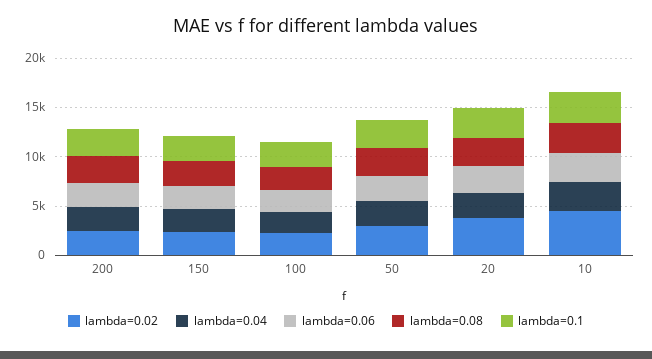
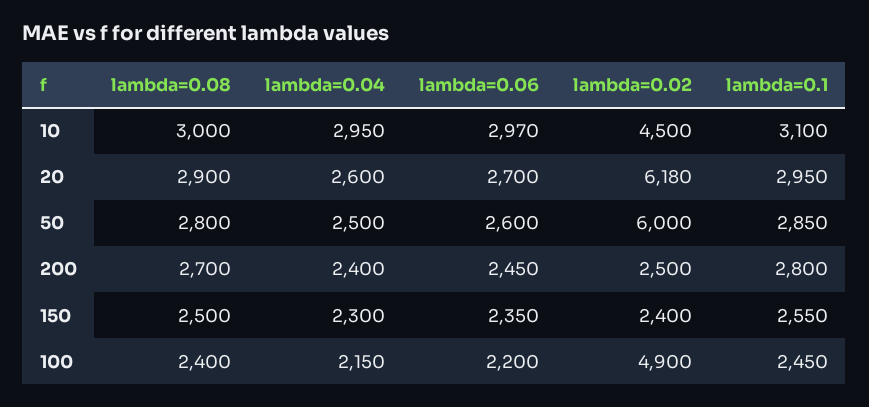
  {
    "lambda=0.02": {
      "200": 2500,
      "150": 2400,
-     "100": 2000,
+     "100": 4900,
-     "50": 3000,
+     "50": 6000,
-     "20": 4000,
+     "20": 6180,
      "10": 4500
    },
    "lambda=0.04": {
      "200": 2400,
      "150": 2300,
      "100": 2150,
      "50": 2500,
      "20": 2600,
      "10": 2950
    },
    "lambda=0.06": {
      "200": 2450,
      "150": 2350,
      "100": 2200,
      "50": 2600,
      "20": 2700,
      "10": 2970
    },
    "lambda=0.08": {
      "200": 2700,
      "150": 2500,
      "100": 2400,
      "50": 2800,
      "20": 2900,
      "10": 3000
    },
    "lambda=0.1": {
      "200": 2800,
      "150": 2550,
      "100": 2450,
      "50": 2850,
      "20": 2950,
      "10": 3100
    }
  }

